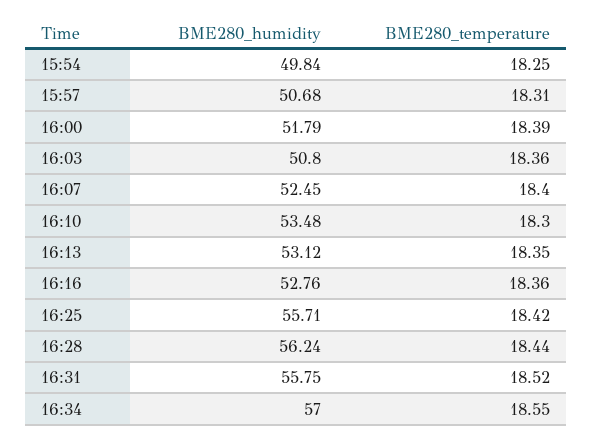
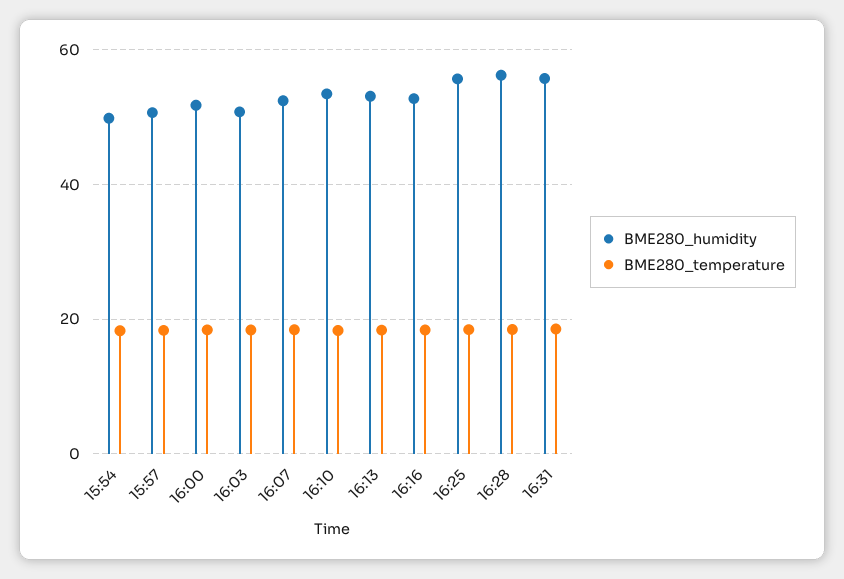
  {
    "BME280_humidity": {
      "15:54": 49.84,
      "15:57": 50.68,
      "16:00": 51.79,
      "16:03": 50.8,
      "16:07": 52.45,
      "16:10": 53.48,
      "16:13": 53.12,
      "16:16": 52.76,
      "16:25": 55.71,
      "16:28": 56.24,
-     "16:31": 55.75,
+     "16:31": 55.75
-     "16:34": 57
    },
    "BME280_temperature": {
      "15:54": 18.25,
      "15:57": 18.31,
      "16:00": 18.39,
      "16:03": 18.36,
      "16:07": 18.4,
      "16:10": 18.3,
      "16:13": 18.35,
      "16:16": 18.36,
      "16:25": 18.42,
      "16:28": 18.44,
-     "16:31": 18.52,
+     "16:31": 18.52
-     "16:34": 18.55
    }
  }

